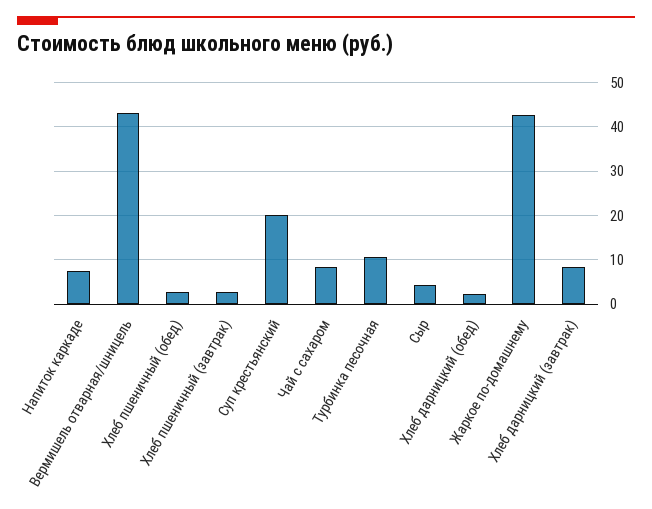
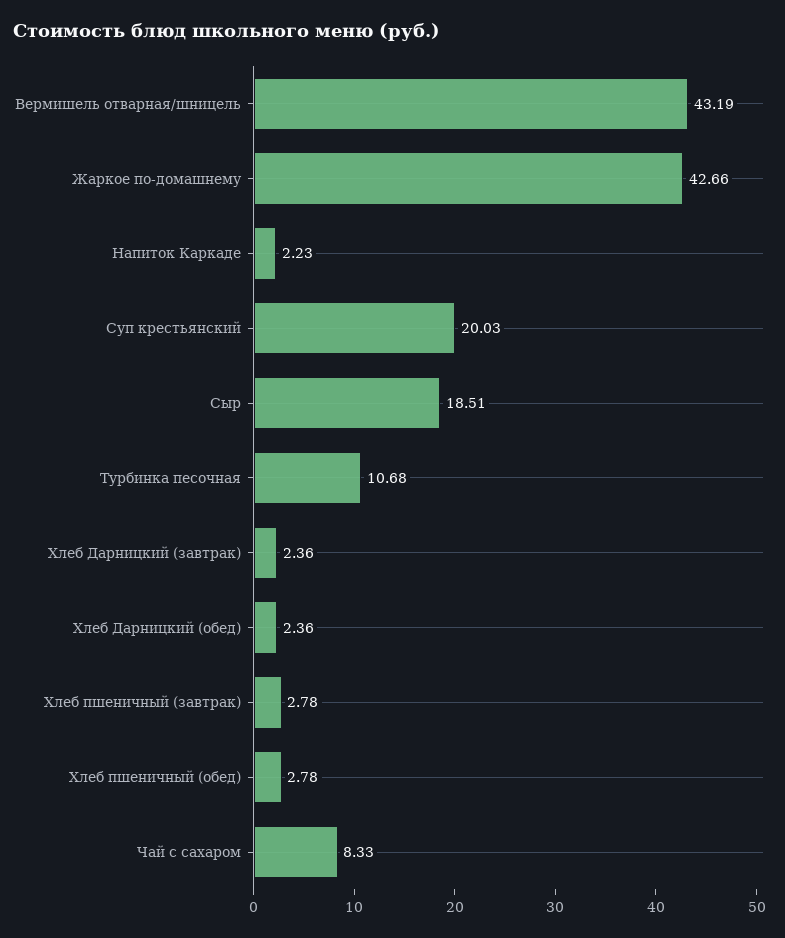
  {
-   "Напиток каркаде": 8,
+   "Напиток каркаде": 2.23,
    "Вермишель отварная/шницель": 43.19,
    "Хлеб пшеничный (обед)": 2.78,
    "Хлеб пшеничный (завтрак)": 2.78,
    "Суп крестьянский": 20.03,
    "Чай с сахаром": 8.33,
    "Турбинка песочная": 10.68,
-   "Сыр": 4,
+   "Сыр": 18.51,
    "Хлеб дарницкий (обед)": 2.36,
    "Жаркое по-домашнему": 42.66,
-   "Хлеб дарницкий (завтрак)": 8
+   "Хлеб дарницкий (завтрак)": 2.36
  }

